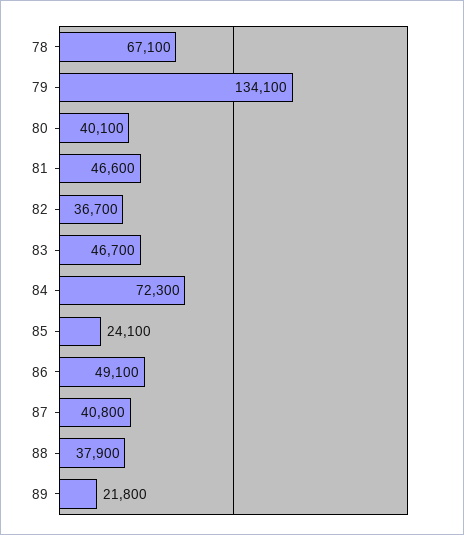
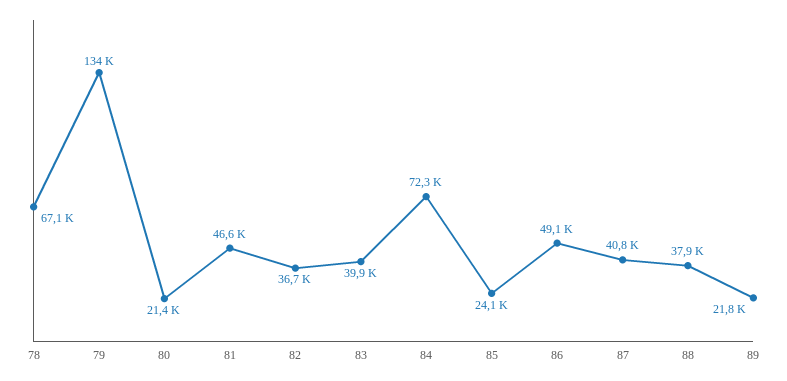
  {
    "78": 67100,
    "79": 134100,
-   "80": 40100,
+   "80": 21400,
    "81": 46600,
    "82": 36700,
-   "83": 46700,
+   "83": 39900,
    "84": 72300,
    "85": 24100,
    "86": 49100,
    "87": 40800,
    "88": 37900,
    "89": 21800
  }

